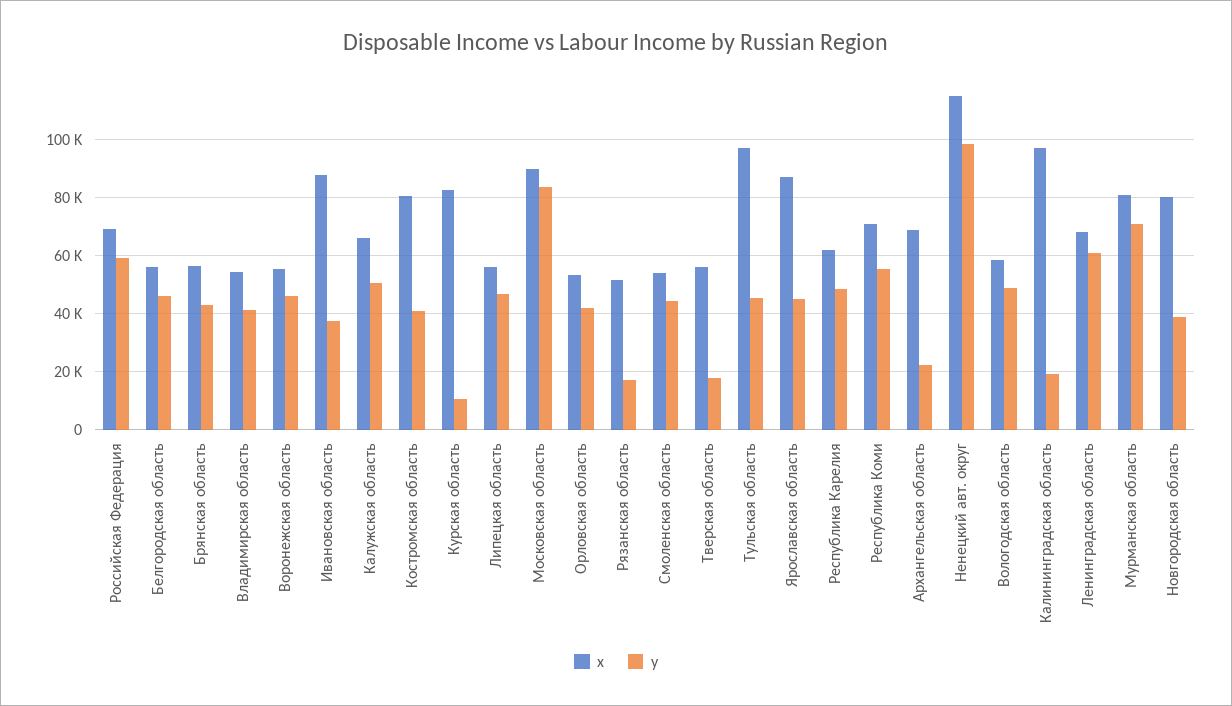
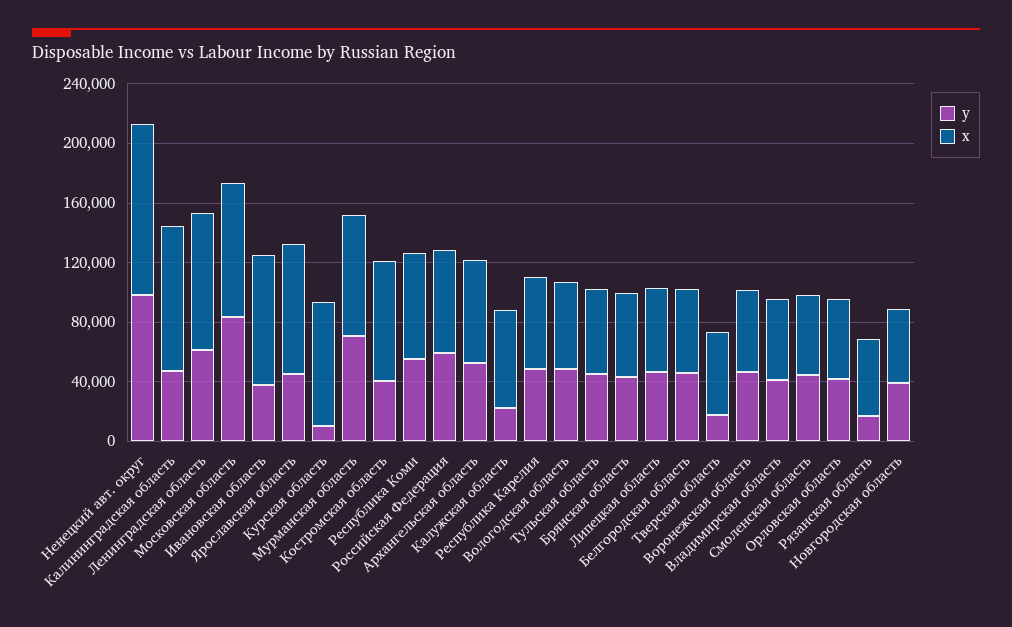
  {
    "x": {
      "Российская Федерация": 70000,
      "Белгородская область": 55000,
      "Брянская область": 57500,
      "Владимирская область": 55000,
      "Воронежская область": 55000,
      "Ивановская область": 87500,
      "Калужская область": 65000,
      "Костромская область": 80000,
      "Курская область": 82500,
      "Липецкая область": 55000,
      "Московская область": 90000,
      "Орловская область": 52500,
      "Рязанская область": 52500,
      "Смоленская область": 55000,
      "Тверская область": 55000,
-     "Тульская область": 97500,
+     "Тульская область": 60000,
      "Ярославская область": 87500,
      "Республика Карелия": 62500,
      "Республика Коми": 70000,
      "Архангельская область": 67500,
      "Ненецкий авт. округ": 115000,
      "Вологодская область": 57500,
      "Калининградская область": 97500,
-     "Ленинградская область": 67500,
+     "Ленинградская область": 90000,
      "Мурманская область": 80000,
-     "Новгородская область": 80000
+     "Новгородская область": 50000
    },
    "y": {
      "Российская Федерация": 60000,
      "Белгородская область": 45000,
      "Брянская область": 42500,
      "Владимирская область": 42500,
      "Воронежская область": 45000,
      "Ивановская область": 37500,
-     "Калужская область": 50000,
+     "Калужская область": 20000,
      "Костромская область": 40000,
      "Курская область": 10000,
      "Липецкая область": 47500,
      "Московская область": 82500,
      "Орловская область": 42500,
      "Рязанская область": 17500,
      "Смоленская область": 45000,
      "Тверская область": 17500,
      "Тульская область": 45000,
      "Ярославская область": 45000,
      "Республика Карелия": 47500,
      "Республика Коми": 55000,
-     "Архангельская область": 22500,
+     "Архангельская область": 50000,
      "Ненецкий авт. округ": 97500,
      "Вологодская область": 47500,
-     "Калининградская область": 20000,
+     "Калининградская область": 50000,
      "Ленинградская область": 60000,
      "Мурманская область": 70000,
      "Новгородская область": 40000
    }
  }

